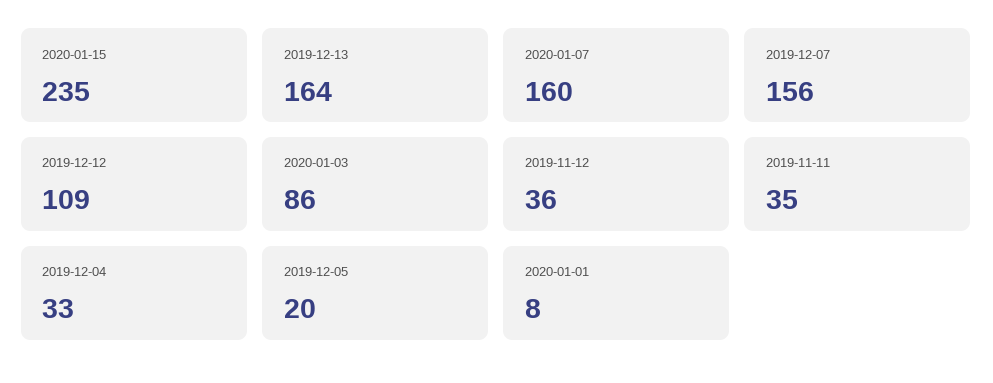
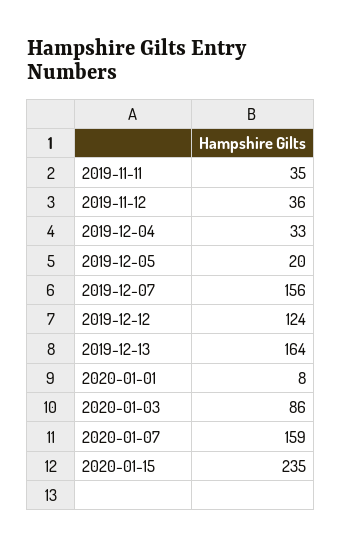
  {
    "2020-01-15": 235,
    "2019-12-13": 164,
-   "2020-01-07": 160,
+   "2020-01-07": 159,
    "2019-12-07": 156,
-   "2019-12-12": 109,
+   "2019-12-12": 124,
    "2020-01-03": 86,
    "2019-11-12": 36,
    "2019-11-11": 35,
    "2019-12-04": 33,
    "2019-12-05": 20,
    "2020-01-01": 8
  }

